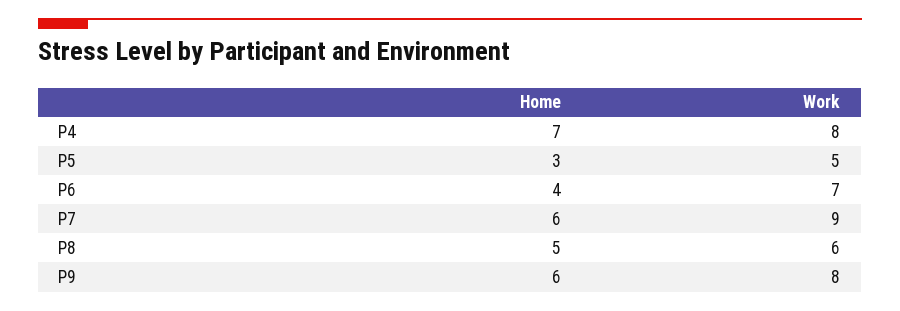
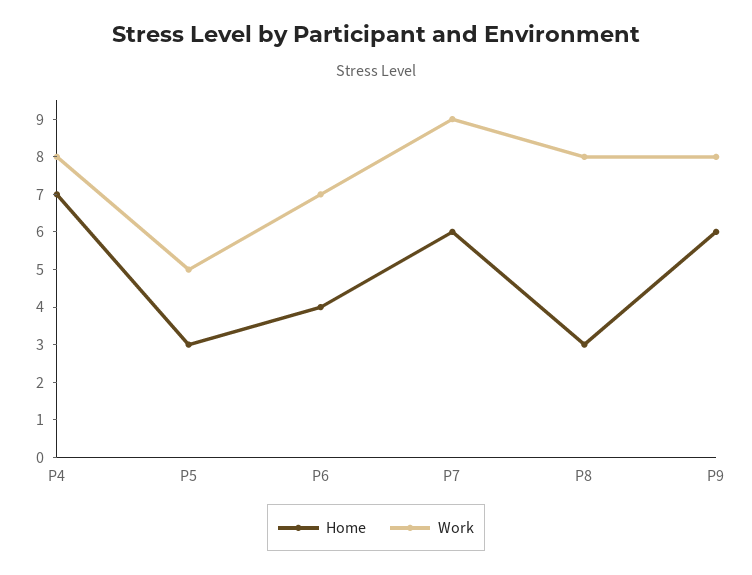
  {
    "Home": {
      "P4": 7,
      "P5": 3,
      "P6": 4,
      "P7": 6,
-     "P8": 5,
+     "P8": 3,
      "P9": 6
    },
    "Work": {
      "P4": 8,
      "P5": 5,
      "P6": 7,
      "P7": 9,
-     "P8": 6,
+     "P8": 8,
      "P9": 8
    }
  }

